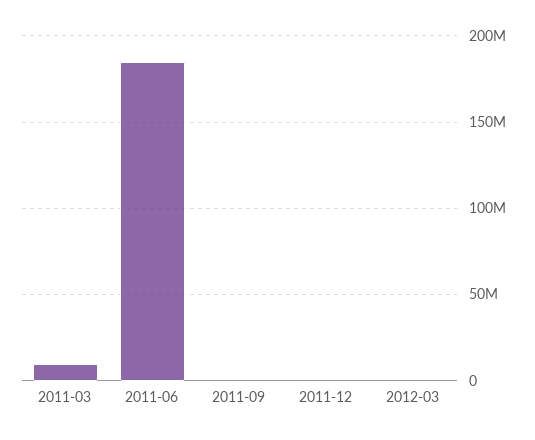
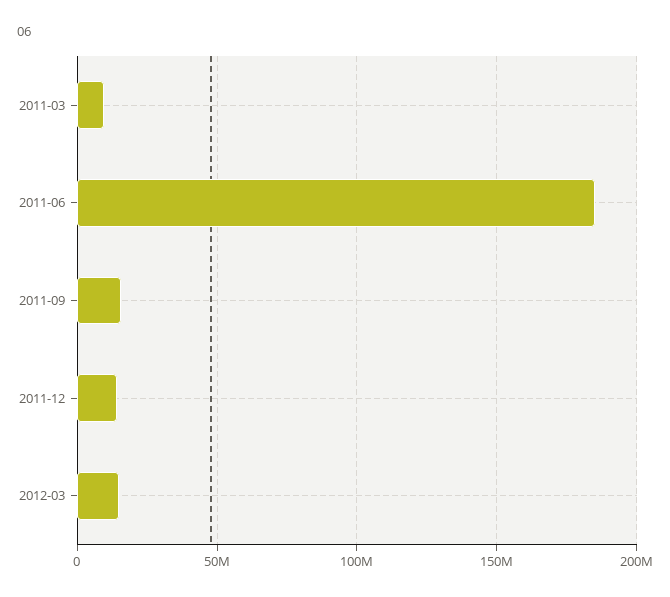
  {
    "2011-03": 10000000,
    "2011-06": 185000000,
-   "2011-09": 0,
+   "2011-09": 15000000,
-   "2011-12": 0,
+   "2011-12": 15000000,
-   "2012-03": 0
+   "2012-03": 15000000
  }

